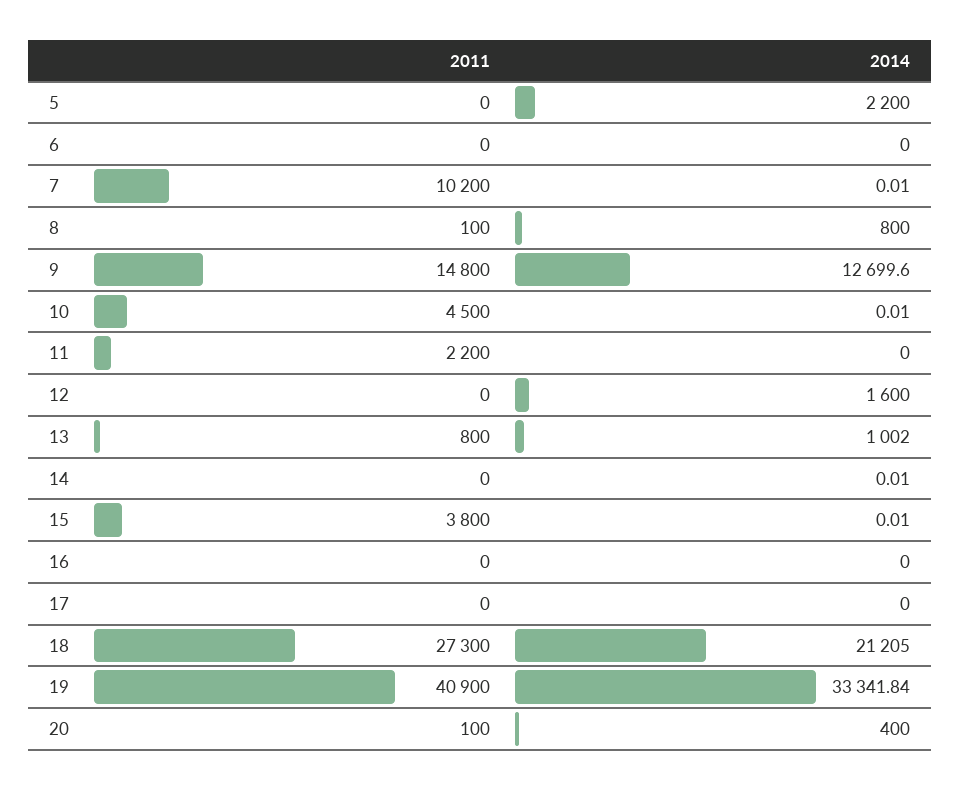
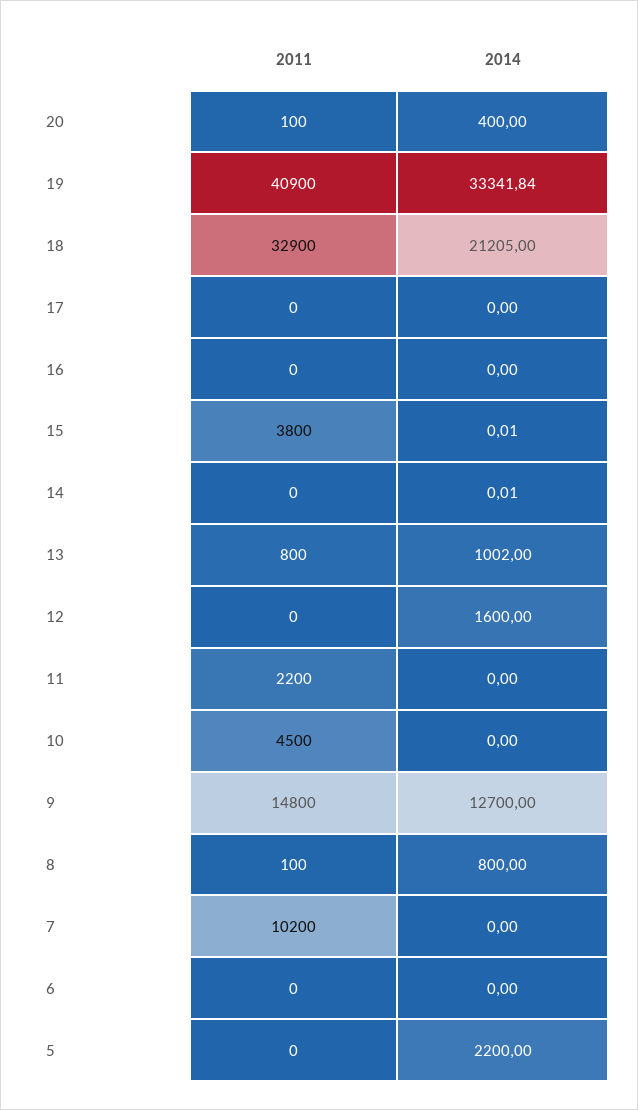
  {
    "2011": {
      "5": 0,
      "6": 0,
      "7": 10200,
      "8": 100,
      "9": 14800,
      "10": 4500,
      "11": 2200,
      "12": 0,
      "13": 800,
      "14": 0,
      "15": 3800,
      "16": 0,
      "17": 0,
-     "18": 27300,
+     "18": 32900,
      "19": 40900,
      "20": 100
    },
    "2014": {
      "5": 2200,
      "6": 0,
-     "7": 0.01,
+     "7": 0,
      "8": 800,
-     "9": 12699.6,
+     "9": 12700,
-     "10": 0.01,
+     "10": 0,
      "11": 0,
      "12": 1600,
      "13": 1002,
      "14": 0.01,
      "15": 0.01,
      "16": 0,
      "17": 0,
      "18": 21205,
      "19": 33341.84,
      "20": 400
    }
  }

